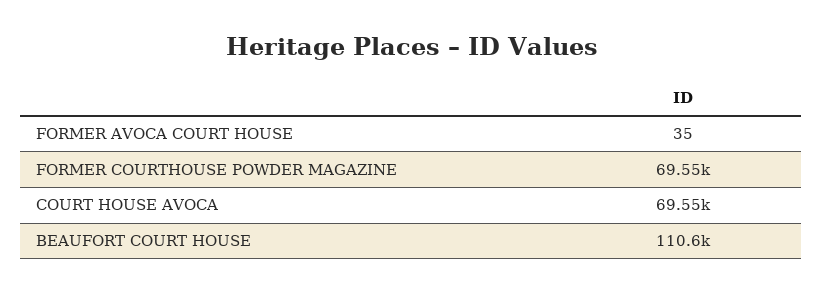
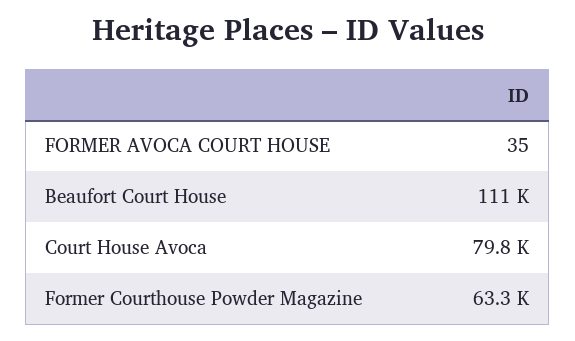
  {
    "FORMER AVOCA COURT HOUSE": 35,
-   "FORMER COURTHOUSE POWDER MAGAZINE": 69550,
+   "FORMER COURTHOUSE POWDER MAGAZINE": 63300,
-   "COURT HOUSE AVOCA": 69550,
+   "COURT HOUSE AVOCA": 79800,
    "BEAUFORT COURT HOUSE": 110600
  }

